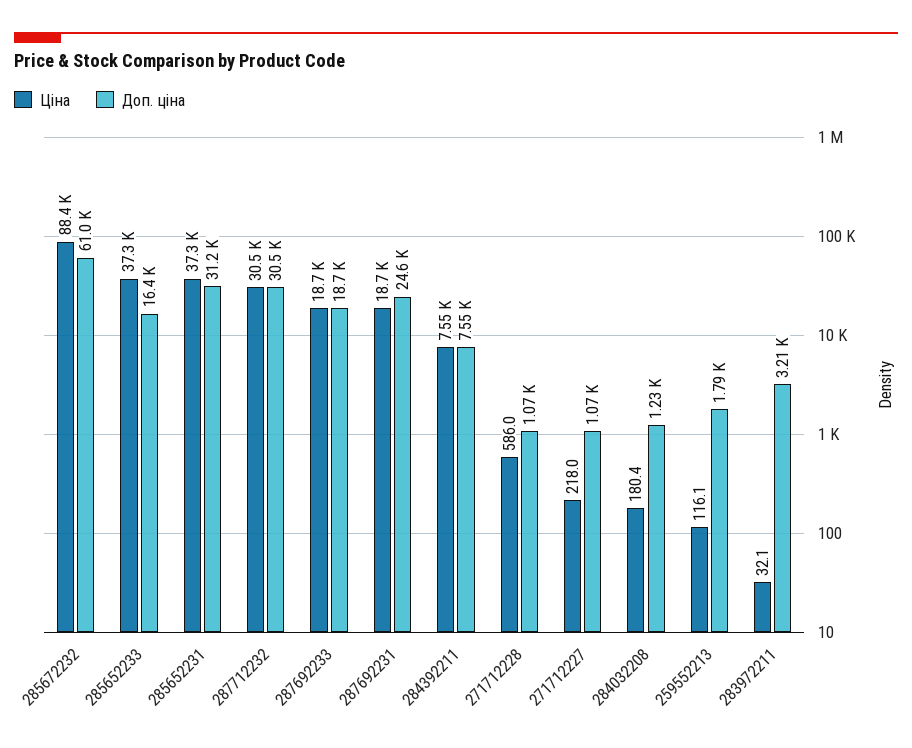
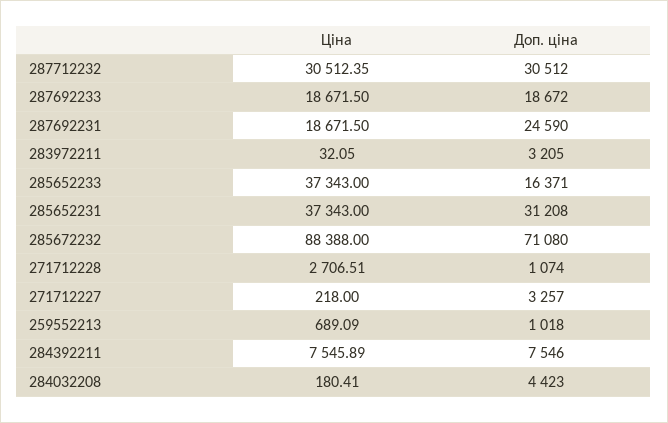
  {
    "Ціна": {
      "285672232": 88388,
      "285652233": 37343,
      "285652231": 37343,
      "287712232": 30512.35,
      "287692233": 18671.5,
      "287692231": 18671.5,
      "284392211": 7545.89,
-     "271712228": 586,
+     "271712228": 2706.51,
      "271712227": 218,
      "284032208": 180.41,
-     "259552213": 116.1,
+     "259552213": 689.09,
      "283972211": 32.05
    },
    "Доп. ціна": {
-     "285672232": 61000,
+     "285672232": 71080,
      "285652233": 16371,
      "285652231": 31208,
      "287712232": 30512,
      "287692233": 18672,
      "287692231": 24590,
      "284392211": 7546,
      "271712228": 1074,
-     "271712227": 1070,
+     "271712227": 3257,
-     "284032208": 1230,
+     "284032208": 4423,
-     "259552213": 1790,
+     "259552213": 1018,
      "283972211": 3205
    }
  }

